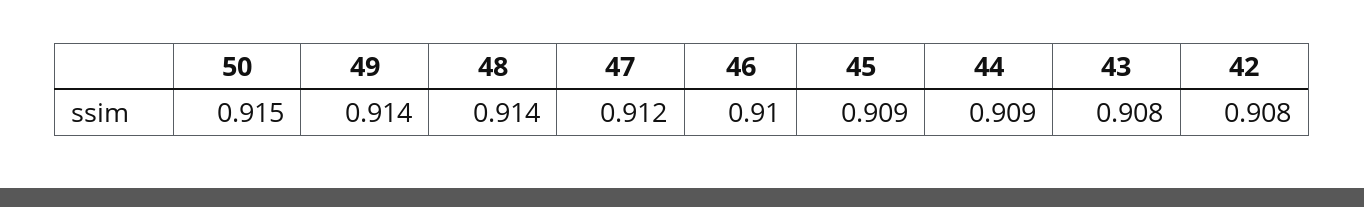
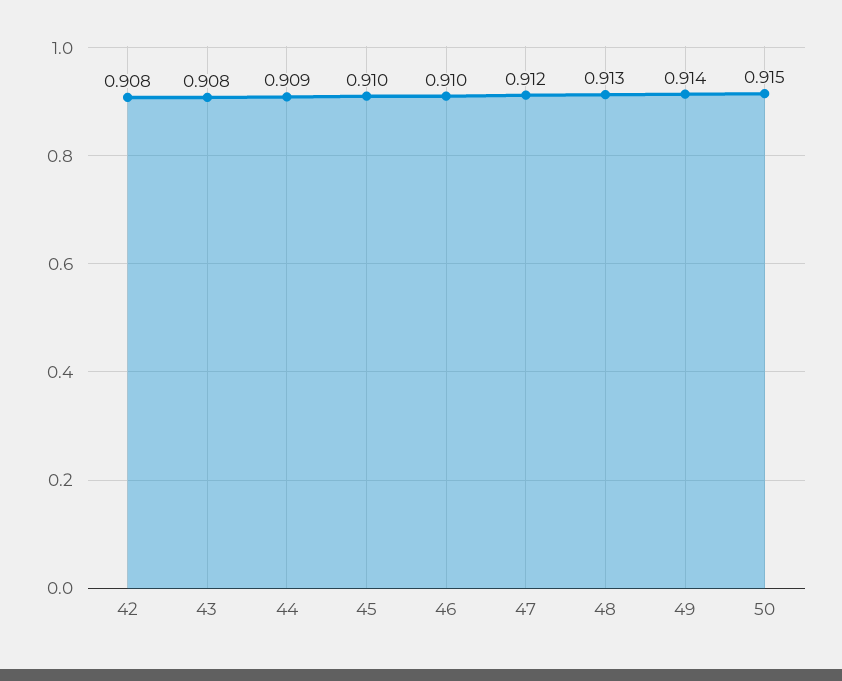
  {
    "50": 0.915,
    "49": 0.914,
-   "48": 0.914,
+   "48": 0.913,
    "47": 0.912,
    "46": 0.91,
-   "45": 0.909,
+   "45": 0.91,
    "44": 0.909,
    "43": 0.908,
    "42": 0.908
  }

